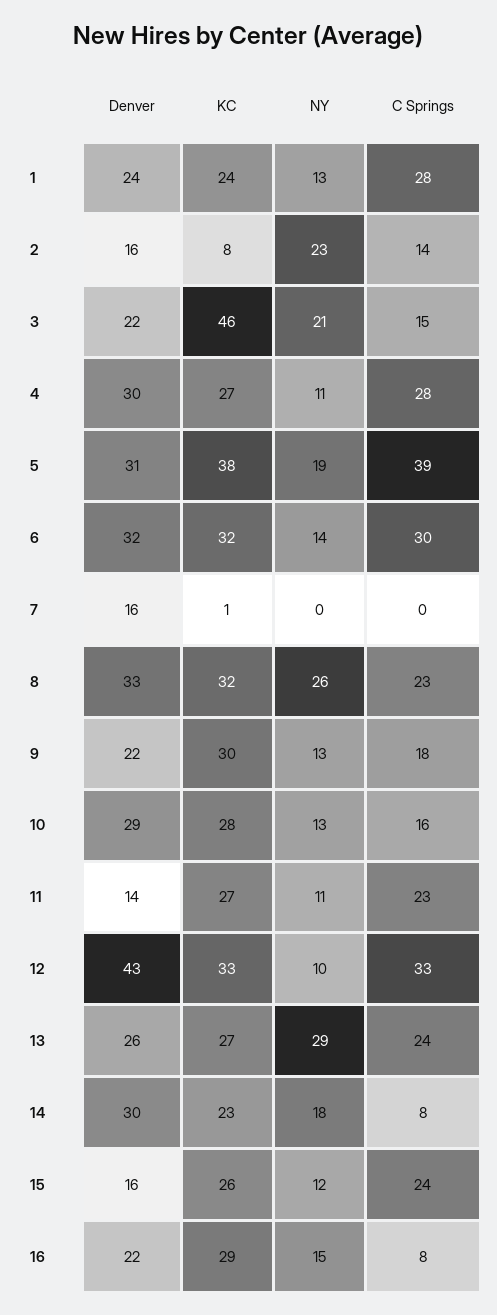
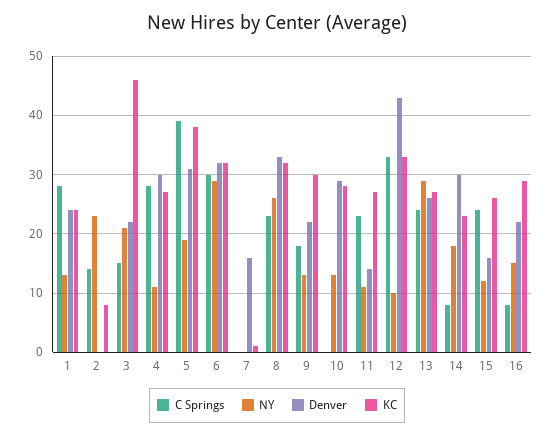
  {
    "Denver": {
      "1": 24,
-     "2": 16,
+     "2": 0,
      "3": 22,
      "4": 30,
      "5": 31,
      "6": 32,
      "7": 16,
      "8": 33,
      "9": 22,
      "10": 29,
      "11": 14,
      "12": 43,
      "13": 26,
      "14": 30,
      "15": 16,
      "16": 22
    },
    "KC": {
      "1": 24,
      "2": 8,
      "3": 46,
      "4": 27,
      "5": 38,
      "6": 32,
      "7": 1,
      "8": 32,
      "9": 30,
      "10": 28,
      "11": 27,
      "12": 33,
      "13": 27,
      "14": 23,
      "15": 26,
      "16": 29
    },
    "NY": {
      "1": 13,
      "2": 23,
      "3": 21,
      "4": 11,
      "5": 19,
-     "6": 14,
+     "6": 30,
      "7": 0,
      "8": 26,
      "9": 13,
      "10": 13,
      "11": 11,
      "12": 10,
      "13": 29,
      "14": 18,
      "15": 12,
      "16": 15
    },
    "C Springs": {
      "1": 28,
      "2": 14,
      "3": 15,
      "4": 28,
      "5": 39,
      "6": 30,
      "7": 0,
      "8": 23,
      "9": 18,
-     "10": 16,
+     "10": 0,
      "11": 23,
      "12": 33,
      "13": 24,
      "14": 8,
      "15": 24,
      "16": 8
    }
  }

